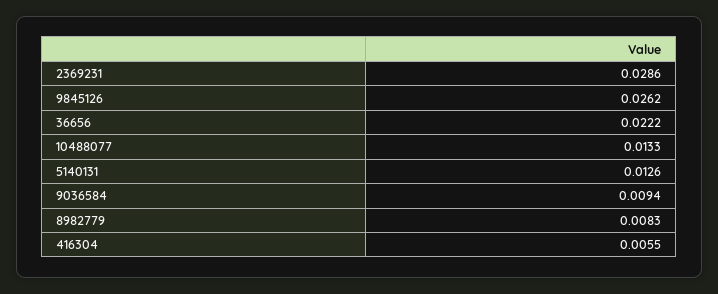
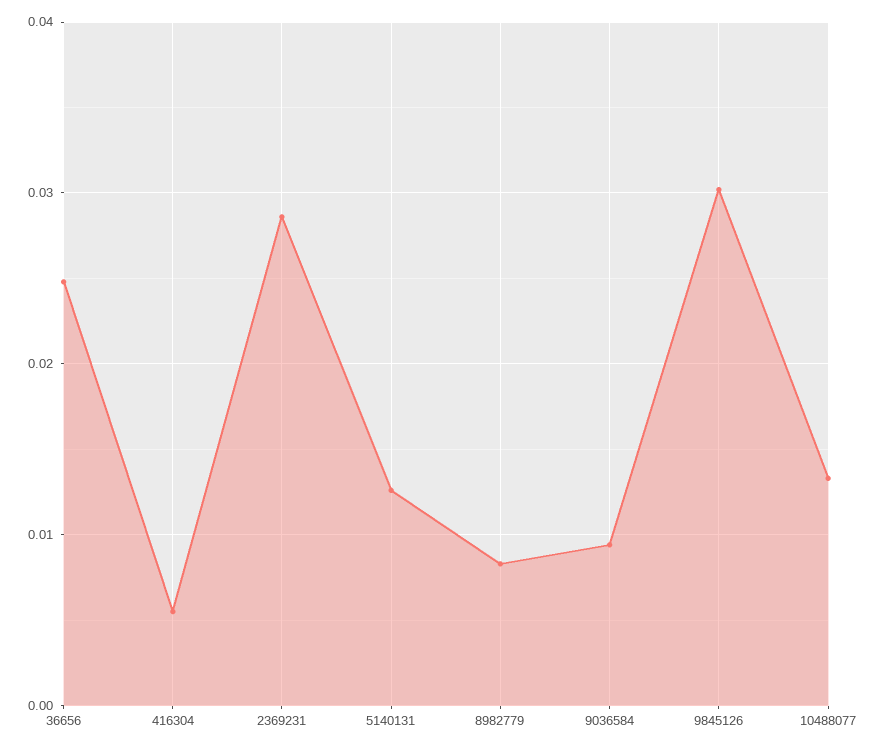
  {
    "2369231": 0.0286,
-   "9845126": 0.0262,
+   "9845126": 0.03,
-   "36656": 0.0222,
+   "36656": 0.025,
    "10488077": 0.0133,
    "5140131": 0.0126,
    "9036584": 0.0094,
    "8982779": 0.0083,
    "416304": 0.0055
  }

